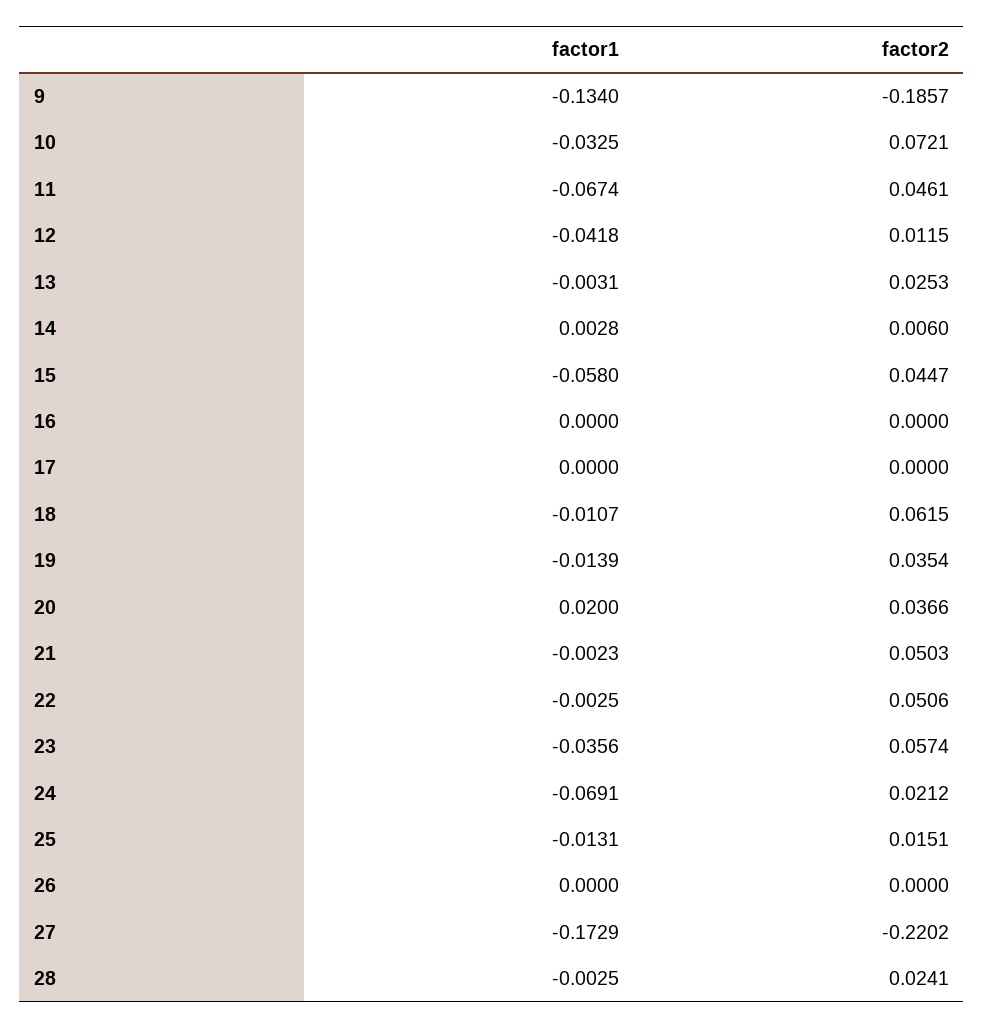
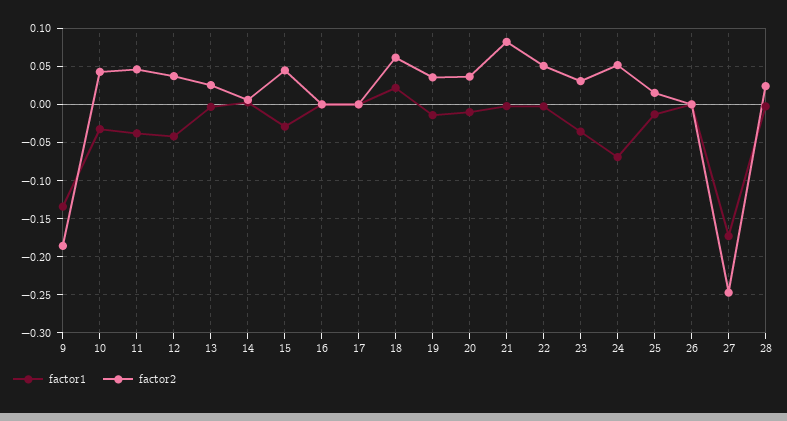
  {
    "factor1": {
      "9": -0.134,
      "10": -0.0325,
-     "11": -0.0674,
+     "11": -0.04,
      "12": -0.0418,
      "13": -0.0031,
      "14": 0.0028,
-     "15": -0.058,
+     "15": -0.03,
      "16": 0,
      "17": 0,
-     "18": -0.0107,
+     "18": 0.02,
      "19": -0.0139,
-     "20": 0.02,
+     "20": -0.01,
      "21": -0.0023,
      "22": -0.0025,
      "23": -0.0356,
      "24": -0.0691,
      "25": -0.0131,
      "26": 0,
      "27": -0.1729,
      "28": -0.0025
    },
    "factor2": {
      "9": -0.1857,
-     "10": 0.0721,
+     "10": 0.04,
      "11": 0.0461,
-     "12": 0.0115,
+     "12": 0.04,
      "13": 0.0253,
      "14": 0.006,
      "15": 0.0447,
      "16": 0,
      "17": 0,
      "18": 0.0615,
      "19": 0.0354,
      "20": 0.0366,
-     "21": 0.0503,
+     "21": 0.08,
      "22": 0.0506,
-     "23": 0.0574,
+     "23": 0.03,
-     "24": 0.0212,
+     "24": 0.05,
      "25": 0.0151,
      "26": 0,
-     "27": -0.2202,
+     "27": -0.25,
      "28": 0.0241
    }
  }

